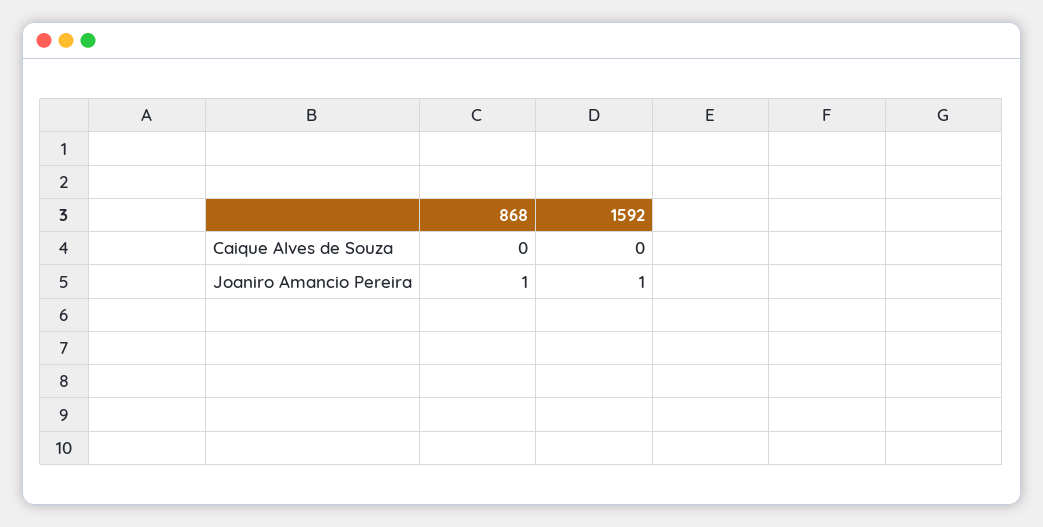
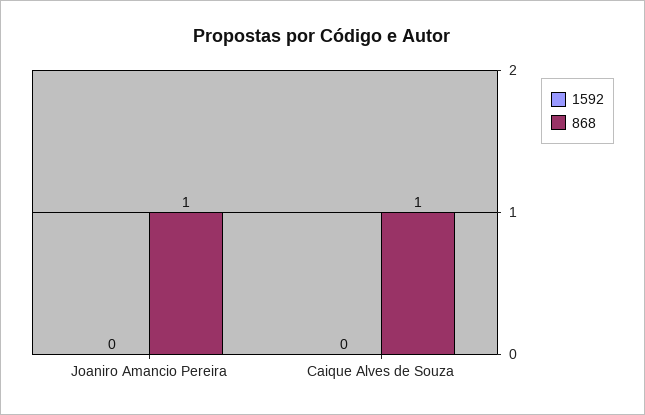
  {
    "868": {
-     "Caique Alves de Souza": 0,
+     "Caique Alves de Souza": 1,
      "Joaniro Amancio Pereira": 1
    },
    "1592": {
      "Caique Alves de Souza": 0,
-     "Joaniro Amancio Pereira": 1
+     "Joaniro Amancio Pereira": 0
    }
  }

